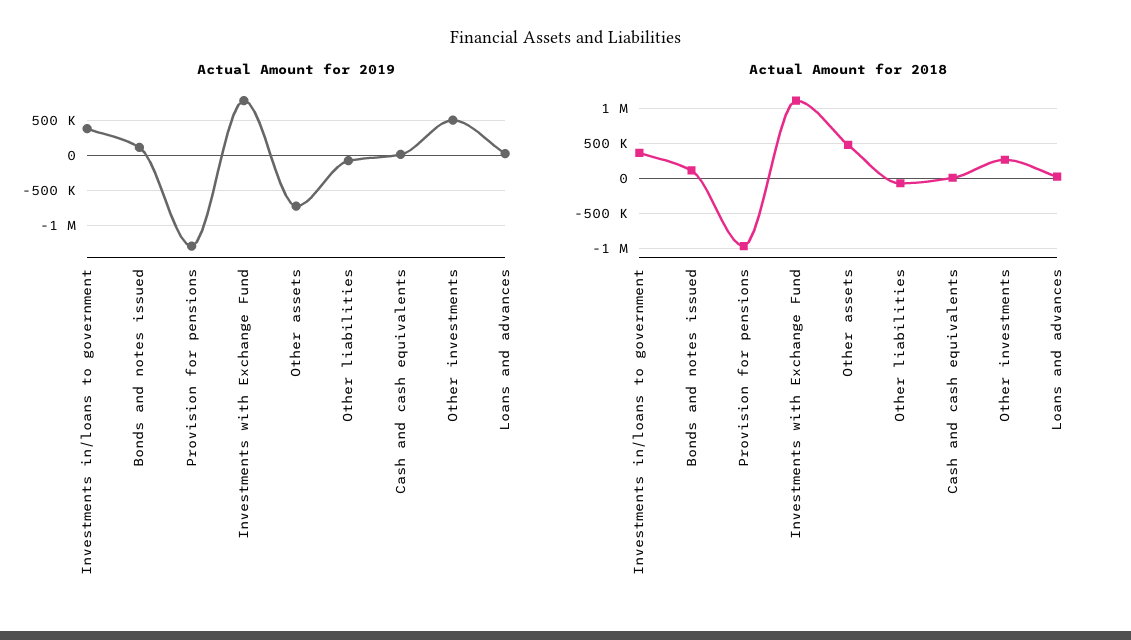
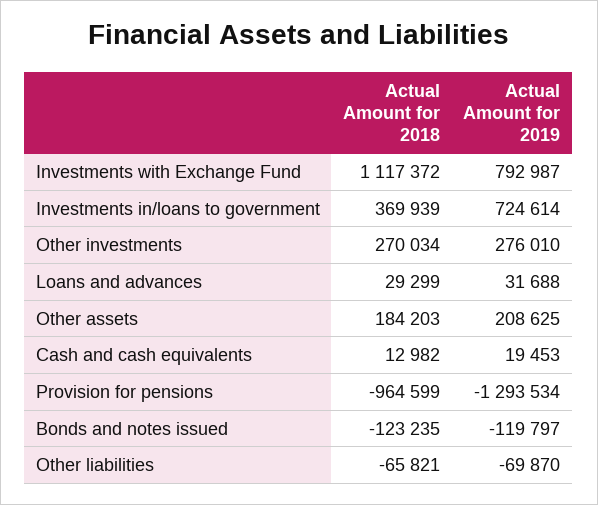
  {
    "Actual Amount for 2019": {
-     "Investments in/loans to government": 400000,
+     "Investments in/loans to government": 724614,
-     "Bonds and notes issued": 100000,
+     "Bonds and notes issued": -119797,
      "Provision for pensions": -1293534,
      "Investments with Exchange Fund": 792987,
-     "Other assets": -700000,
+     "Other assets": 208625,
      "Other liabilities": -69870,
      "Cash and cash equivalents": 19453,
-     "Other investments": 500000,
+     "Other investments": 276010,
      "Loans and advances": 31688
    },
    "Actual Amount for 2018": {
      "Investments in/loans to government": 369939,
-     "Bonds and notes issued": 100000,
+     "Bonds and notes issued": -123235,
      "Provision for pensions": -964599,
      "Investments with Exchange Fund": 1117372,
-     "Other assets": 500000,
+     "Other assets": 184203,
      "Other liabilities": -65821,
      "Cash and cash equivalents": 12982,
      "Other investments": 270034,
      "Loans and advances": 29299
    }
  }

